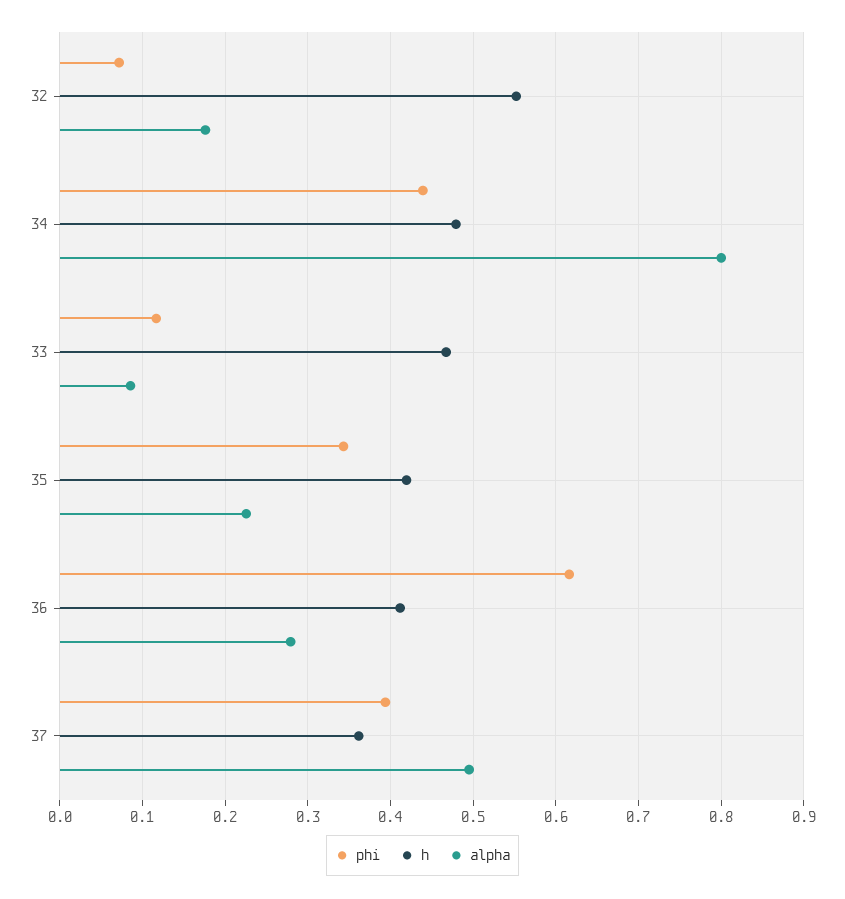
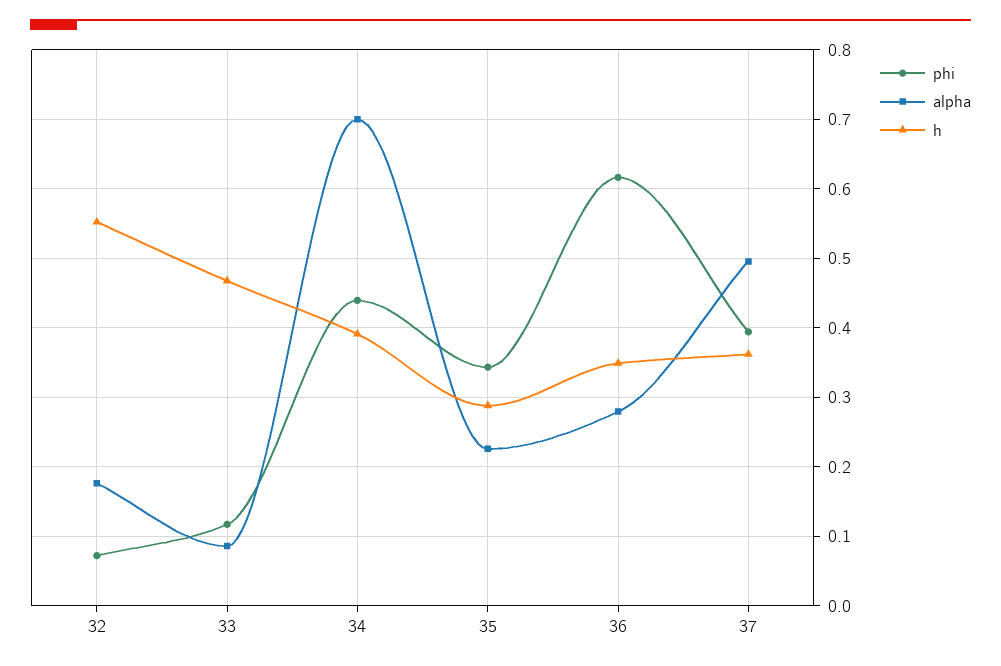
  {
    "phi": {
      "32": 0.07,
      "34": 0.44,
      "33": 0.12,
      "35": 0.34,
      "36": 0.62,
      "37": 0.39
    },
    "h": {
      "32": 0.55,
-     "34": 0.48,
+     "34": 0.39,
      "33": 0.47,
-     "35": 0.42,
+     "35": 0.29,
-     "36": 0.41,
+     "36": 0.35,
      "37": 0.36
    },
    "alpha": {
      "32": 0.18,
-     "34": 0.8,
+     "34": 0.7,
      "33": 0.09,
      "35": 0.23,
      "36": 0.28,
      "37": 0.5
    }
  }

